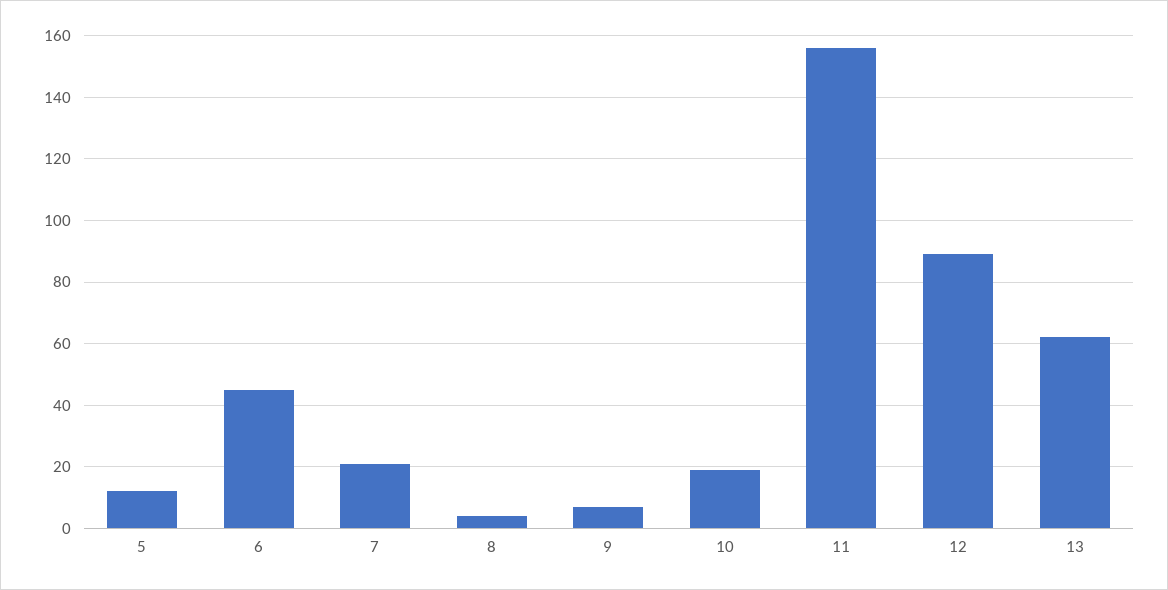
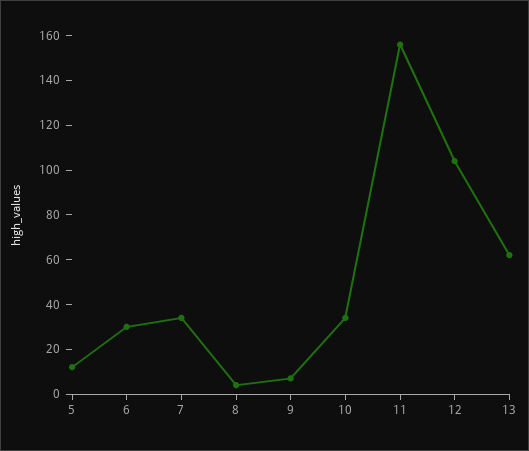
  {
    "5": 10,
-   "6": 45,
+   "6": 30,
-   "7": 20,
+   "7": 35,
    "8": 5,
    "9": 5,
-   "10": 20,
+   "10": 35,
    "11": 155,
-   "12": 90,
+   "12": 105,
    "13": 60
  }

